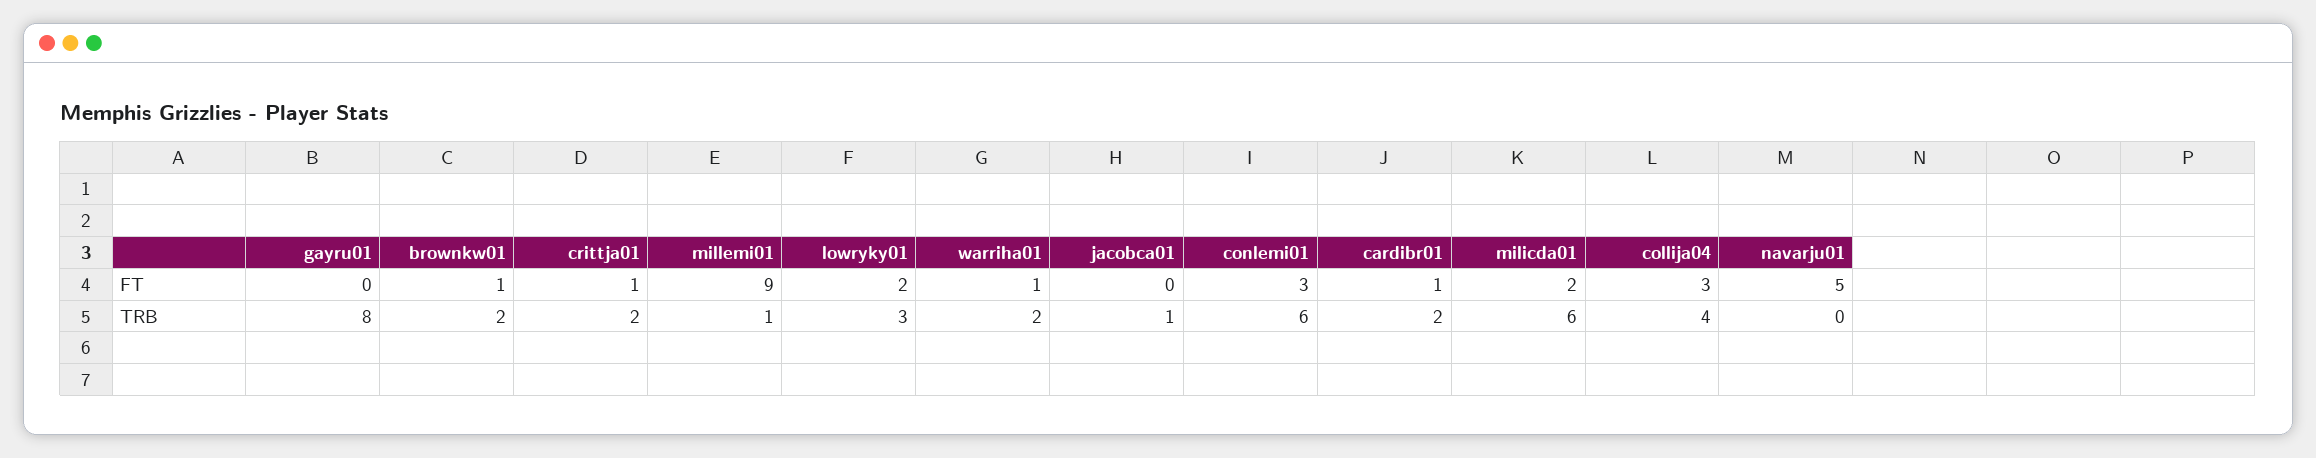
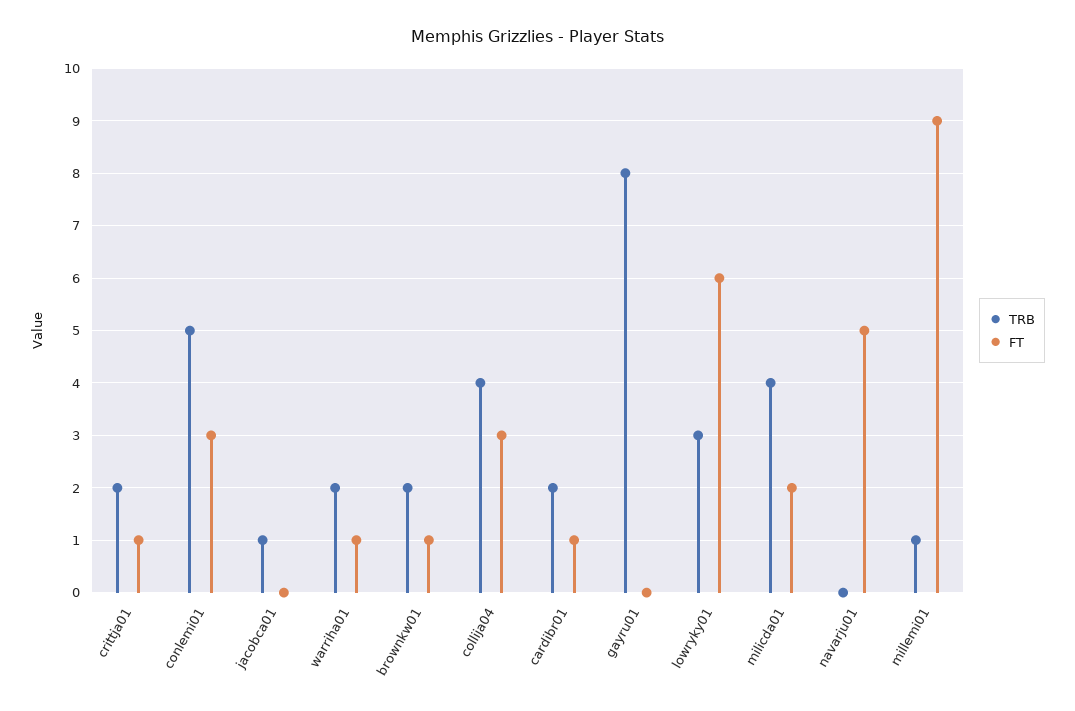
  {
    "FT": {
      "gayru01": 0,
      "brownkw01": 1,
      "crittja01": 1,
      "millemi01": 9,
-     "lowryky01": 2,
+     "lowryky01": 6,
      "warriha01": 1,
      "jacobca01": 0,
      "conlemi01": 3,
      "cardibr01": 1,
      "milicda01": 2,
      "collija04": 3,
      "navarju01": 5
    },
    "TRB": {
      "gayru01": 8,
      "brownkw01": 2,
      "crittja01": 2,
      "millemi01": 1,
      "lowryky01": 3,
      "warriha01": 2,
      "jacobca01": 1,
-     "conlemi01": 6,
+     "conlemi01": 5,
      "cardibr01": 2,
-     "milicda01": 6,
+     "milicda01": 4,
      "collija04": 4,
      "navarju01": 0
    }
  }

